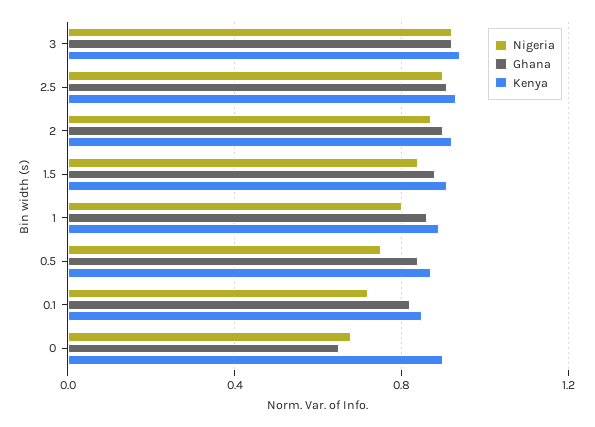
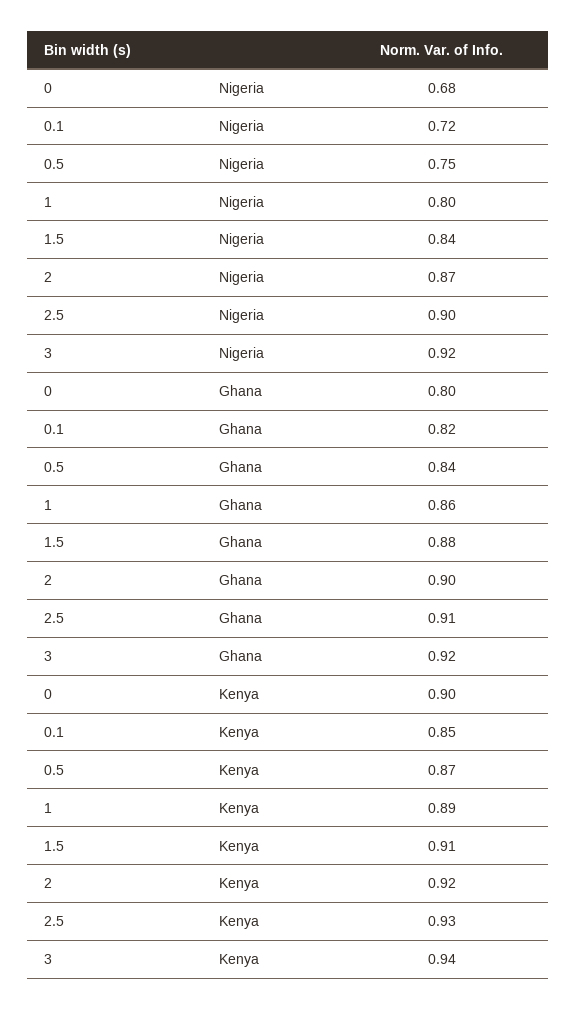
  {
    "Nigeria": {
      "3": 0.92,
      "2.5": 0.9,
      "2": 0.87,
      "1.5": 0.84,
      "1": 0.8,
      "0.5": 0.75,
      "0.1": 0.72,
      "0": 0.68
    },
    "Ghana": {
      "3": 0.92,
      "2.5": 0.91,
      "2": 0.9,
      "1.5": 0.88,
      "1": 0.86,
      "0.5": 0.84,
      "0.1": 0.82,
-     "0": 0.65
+     "0": 0.8
    },
    "Kenya": {
      "3": 0.94,
      "2.5": 0.93,
      "2": 0.92,
      "1.5": 0.91,
      "1": 0.89,
      "0.5": 0.87,
      "0.1": 0.85,
      "0": 0.9
    }
  }

